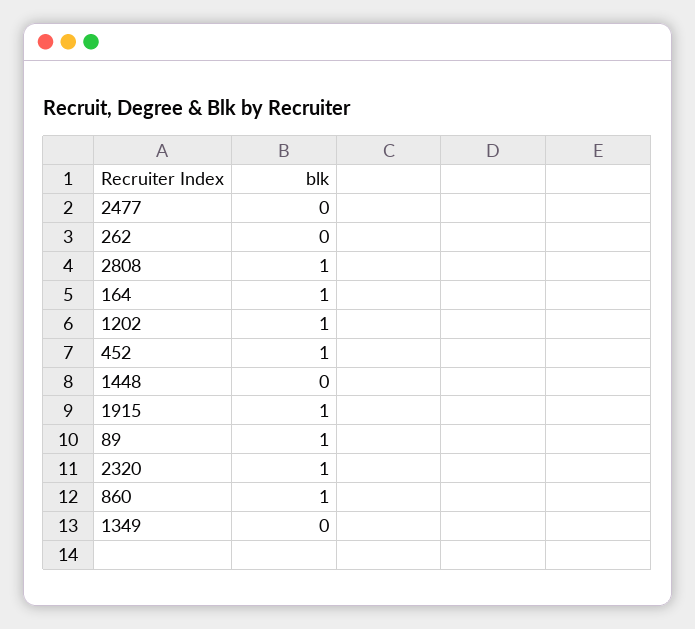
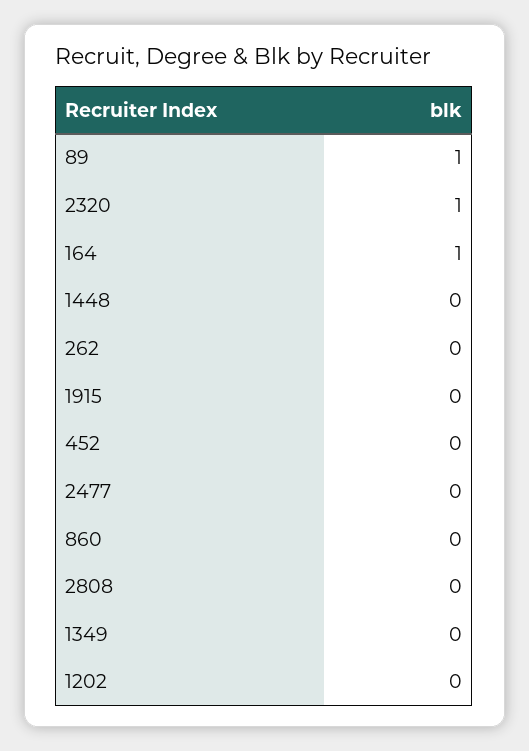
  {
    "2477": 0,
    "262": 0,
-   "2808": 1,
+   "2808": 0,
    "164": 1,
-   "1202": 1,
+   "1202": 0,
-   "452": 1,
+   "452": 0,
    "1448": 0,
-   "1915": 1,
+   "1915": 0,
    "89": 1,
    "2320": 1,
-   "860": 1,
+   "860": 0,
    "1349": 0
  }

